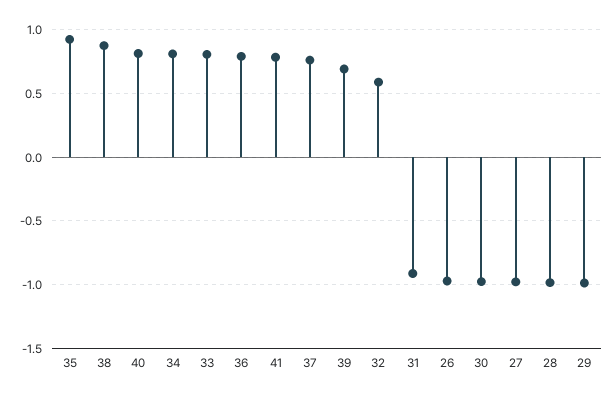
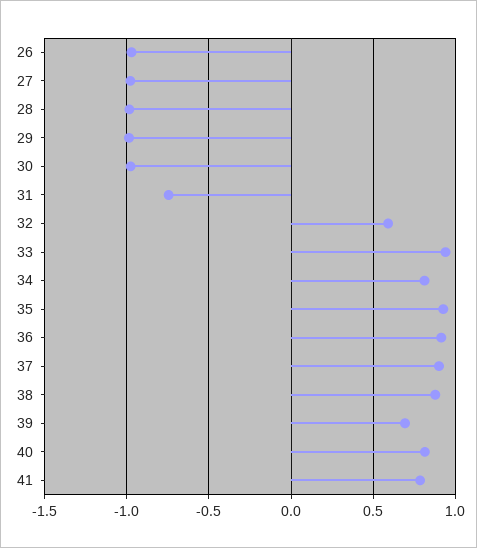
  {
    "35": 0.95,
    "38": 0.9,
    "40": 0.8,
    "34": 0.8,
-   "33": 0.8,
+   "33": 0.95,
-   "36": 0.8,
+   "36": 0.9,
    "41": 0.8,
-   "37": 0.75,
+   "37": 0.9,
    "39": 0.7,
    "32": 0.6,
-   "31": -0.9,
+   "31": -0.75,
    "26": -0.95,
    "30": -1,
    "27": -1,
    "28": -1,
    "29": -1
  }

